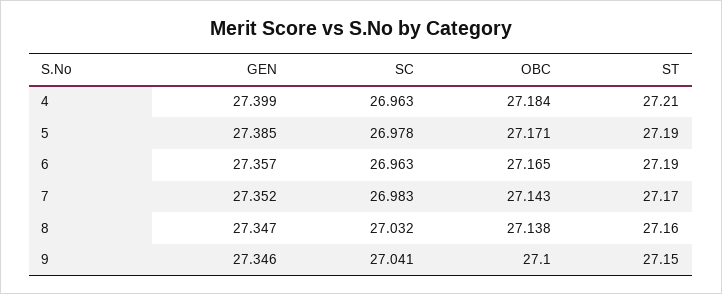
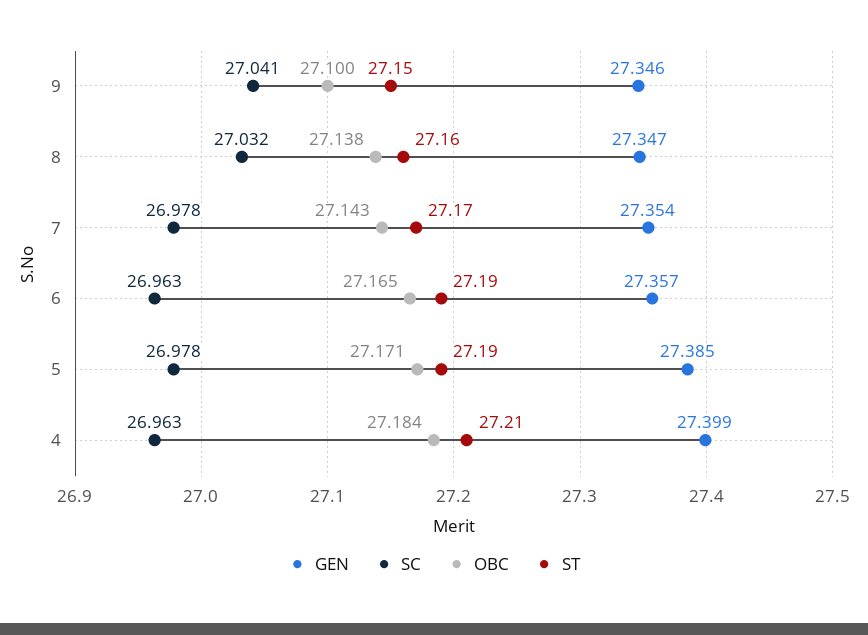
  {
    "GEN": {
      "4": 27.399,
      "5": 27.385,
      "6": 27.357,
-     "7": 27.352,
+     "7": 27.354,
      "8": 27.347,
      "9": 27.346
    },
    "SC": {
      "4": 26.963,
      "5": 26.978,
      "6": 26.963,
-     "7": 26.983,
+     "7": 26.978,
      "8": 27.032,
      "9": 27.041
    },
    "OBC": {
      "4": 27.184,
      "5": 27.171,
      "6": 27.165,
      "7": 27.143,
      "8": 27.138,
      "9": 27.1
    },
    "ST": {
      "4": 27.21,
      "5": 27.19,
      "6": 27.19,
      "7": 27.17,
      "8": 27.16,
      "9": 27.15
    }
  }

